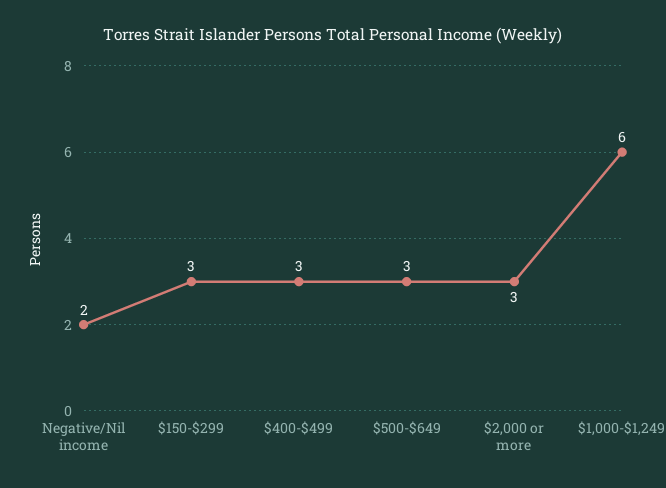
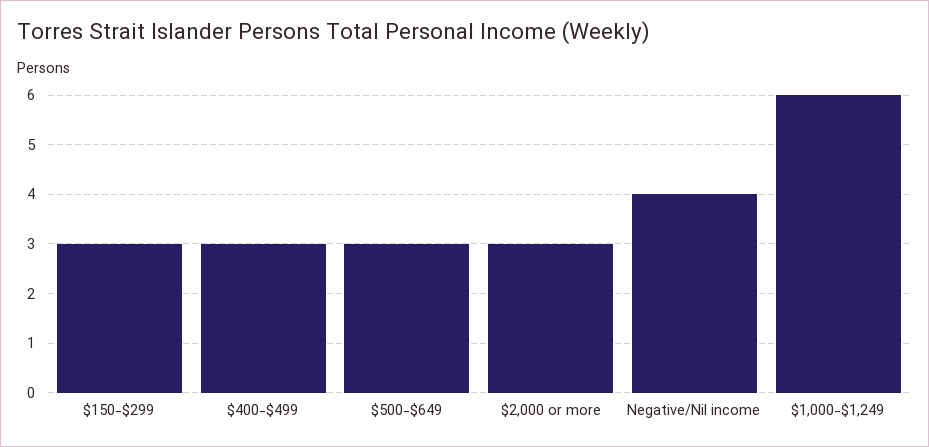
  {
-   "Negative/Nil income": 2,
+   "Negative/Nil income": 4,
    "$150-$299": 3,
    "$400-$499": 3,
    "$500-$649": 3,
    "$2,000 or more": 3,
    "$1,000-$1,249": 6
  }

